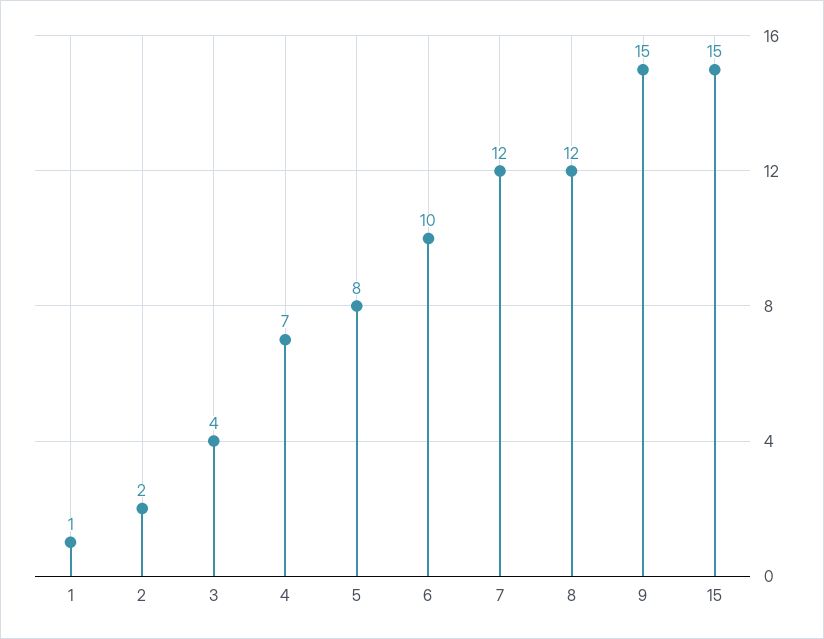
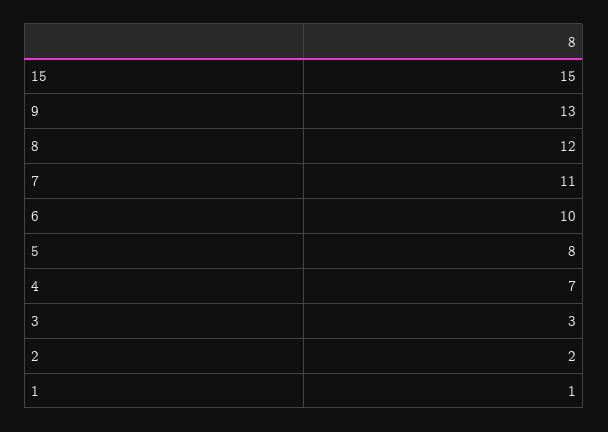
  {
    "1": 1,
    "2": 2,
-   "3": 4,
+   "3": 3,
    "4": 7,
    "5": 8,
    "6": 10,
-   "7": 12,
+   "7": 11,
    "8": 12,
-   "9": 15,
+   "9": 13,
    "15": 15
  }

